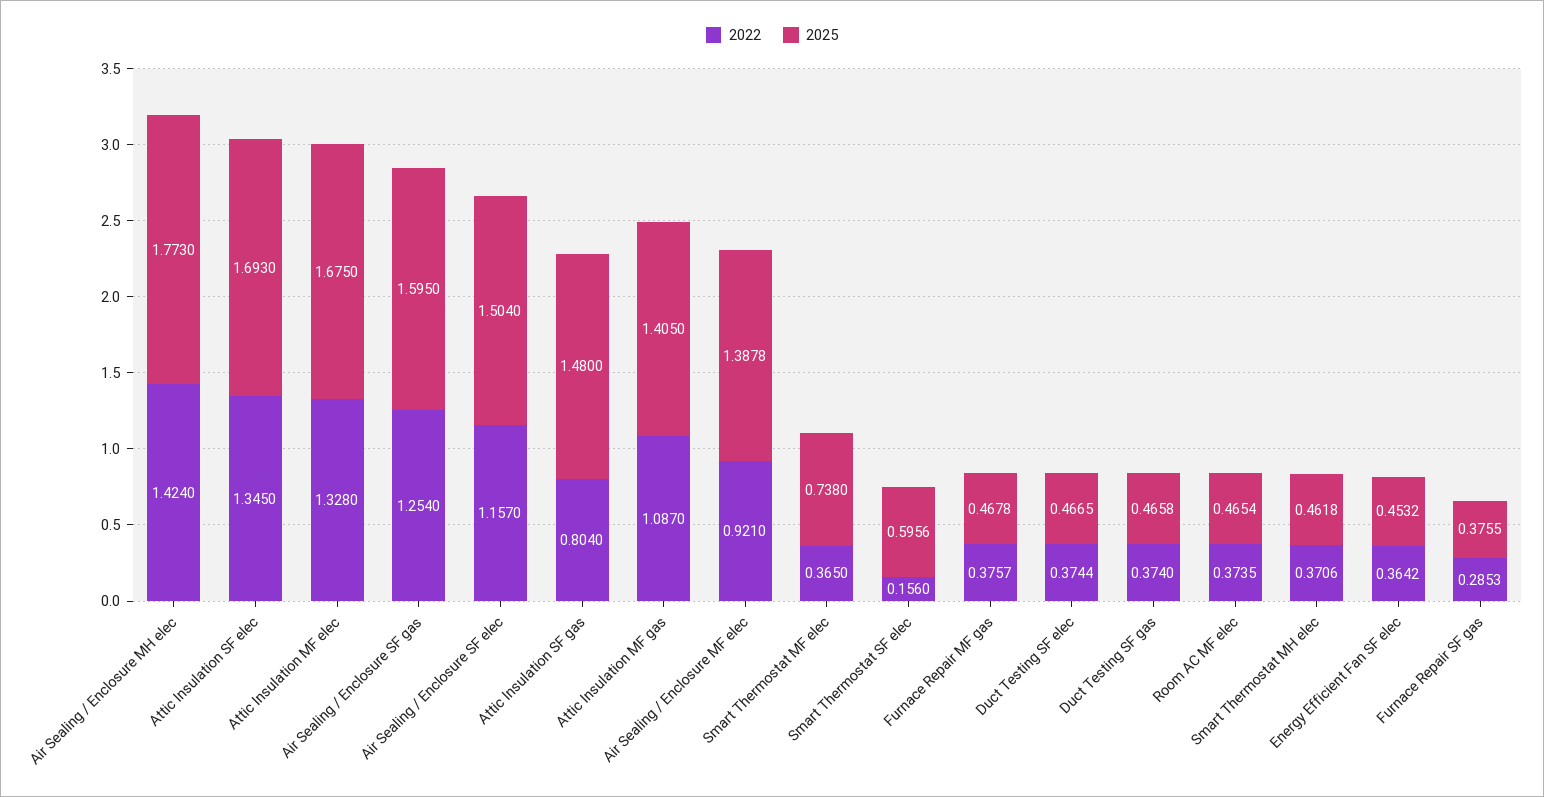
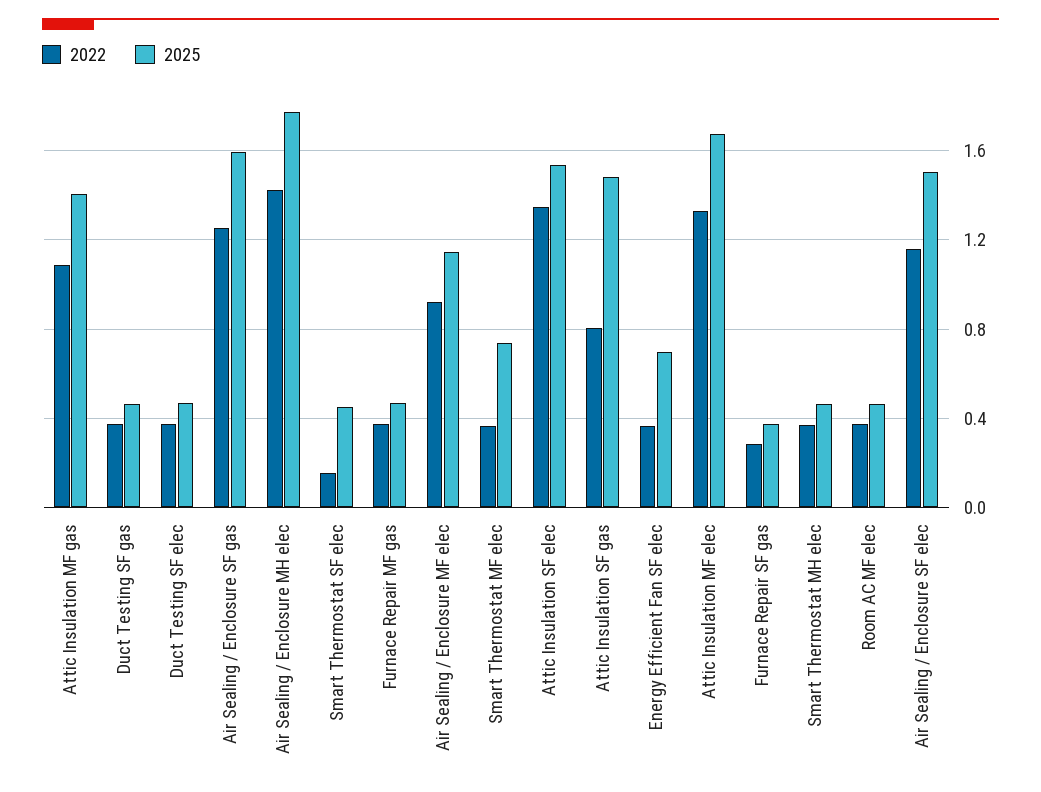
  {
    "2022": {
      "Air Sealing / Enclosure MH elec": 1.424,
      "Attic Insulation SF elec": 1.345,
      "Attic Insulation MF elec": 1.328,
      "Air Sealing / Enclosure SF gas": 1.254,
      "Air Sealing / Enclosure SF elec": 1.157,
      "Attic Insulation SF gas": 0.804,
      "Attic Insulation MF gas": 1.087,
      "Air Sealing / Enclosure MF elec": 0.921,
      "Smart Thermostat MF elec": 0.365,
      "Smart Thermostat SF elec": 0.156,
      "Furnace Repair MF gas": 0.3757,
      "Duct Testing SF elec": 0.3744,
      "Duct Testing SF gas": 0.374,
      "Room AC MF elec": 0.3735,
      "Smart Thermostat MH elec": 0.3706,
      "Energy Efficient Fan SF elec": 0.3642,
      "Furnace Repair SF gas": 0.2853
    },
    "2025": {
      "Air Sealing / Enclosure MH elec": 1.773,
-     "Attic Insulation SF elec": 1.693,
+     "Attic Insulation SF elec": 1.55,
      "Attic Insulation MF elec": 1.675,
      "Air Sealing / Enclosure SF gas": 1.595,
      "Air Sealing / Enclosure SF elec": 1.504,
      "Attic Insulation SF gas": 1.48,
      "Attic Insulation MF gas": 1.405,
-     "Air Sealing / Enclosure MF elec": 1.3878,
+     "Air Sealing / Enclosure MF elec": 1.15,
      "Smart Thermostat MF elec": 0.738,
-     "Smart Thermostat SF elec": 0.5956,
+     "Smart Thermostat SF elec": 0.45,
      "Furnace Repair MF gas": 0.4678,
      "Duct Testing SF elec": 0.4665,
      "Duct Testing SF gas": 0.4658,
      "Room AC MF elec": 0.4654,
      "Smart Thermostat MH elec": 0.4618,
-     "Energy Efficient Fan SF elec": 0.4532,
+     "Energy Efficient Fan SF elec": 0.7,
      "Furnace Repair SF gas": 0.3755
    }
  }

